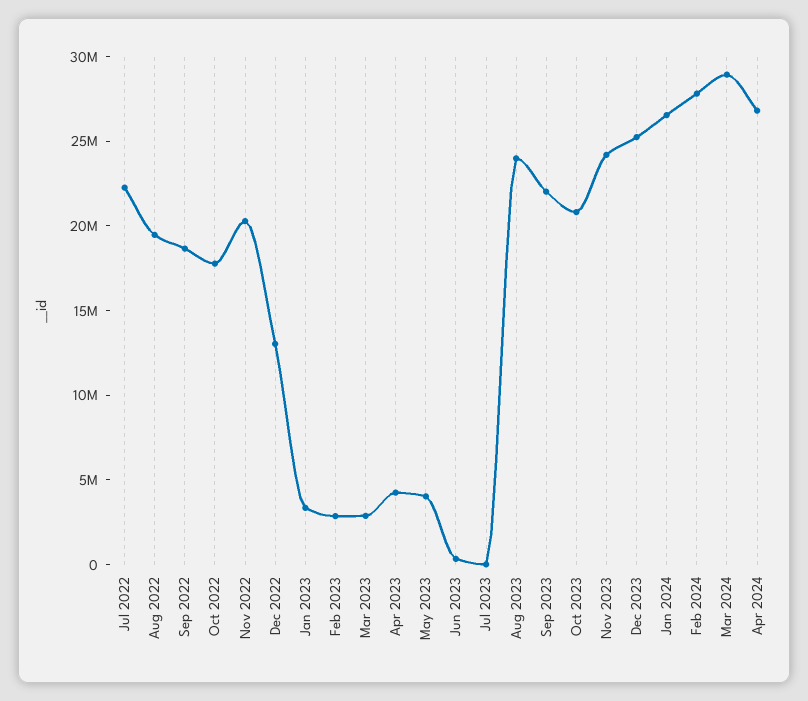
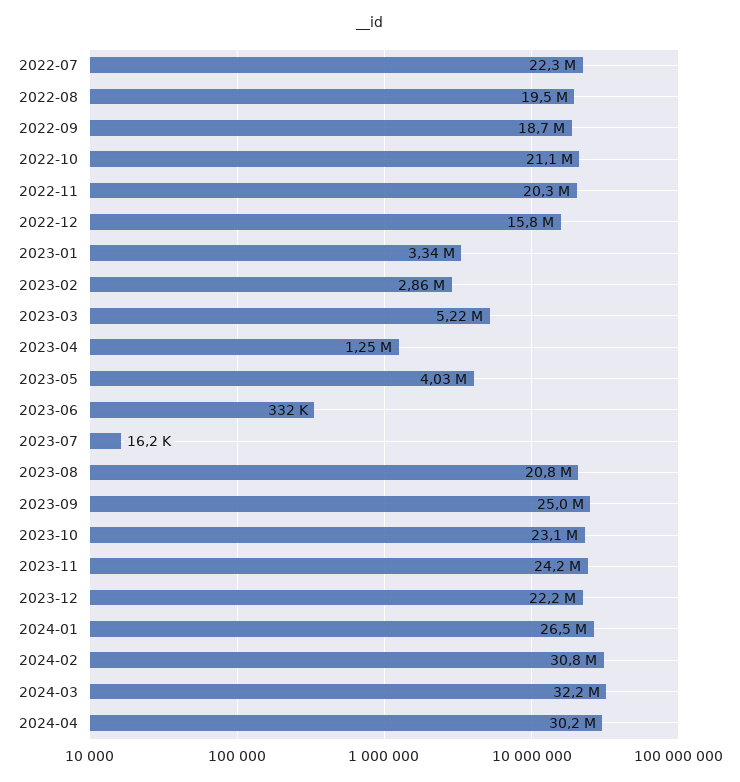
  {
    "Jul 2022": 22300000,
    "Aug 2022": 19500000,
    "Sep 2022": 18700000,
-   "Oct 2022": 18000000,
+   "Oct 2022": 21100000,
    "Nov 2022": 20300000,
-   "Dec 2022": 13000000,
+   "Dec 2022": 15800000,
    "Jan 2023": 3340000,
    "Feb 2023": 2860000,
-   "Mar 2023": 3000000,
+   "Mar 2023": 5220000,
-   "Apr 2023": 4000000,
+   "Apr 2023": 1250000,
    "May 2023": 4030000,
    "Jun 2023": 332000,
    "Jul 2023": 16200,
-   "Aug 2023": 24000000,
+   "Aug 2023": 20800000,
-   "Sep 2023": 22000000,
+   "Sep 2023": 25000000,
-   "Oct 2023": 21000000,
+   "Oct 2023": 23100000,
    "Nov 2023": 24200000,
-   "Dec 2023": 25000000,
+   "Dec 2023": 22200000,
    "Jan 2024": 26500000,
-   "Feb 2024": 28000000,
+   "Feb 2024": 30800000,
-   "Mar 2024": 29000000,
+   "Mar 2024": 32200000,
-   "Apr 2024": 27000000
+   "Apr 2024": 30200000
  }

